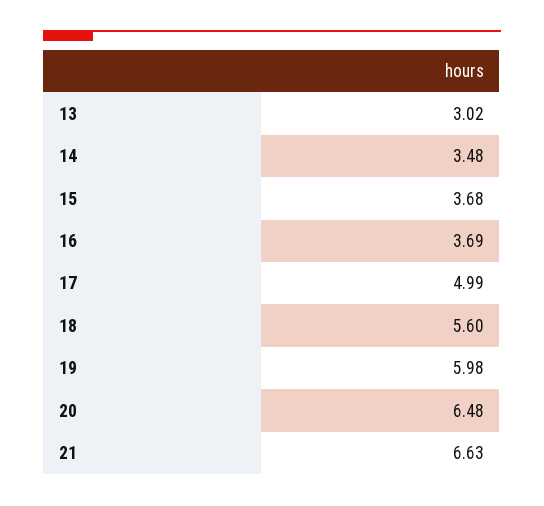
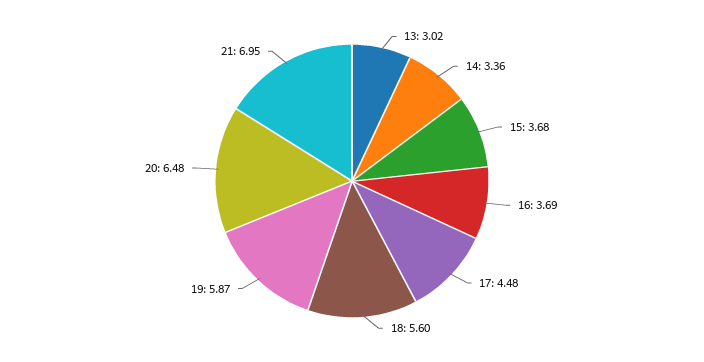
  {
    "13": 3.02,
-   "14": 3.48,
+   "14": 3.36,
    "15": 3.68,
    "16": 3.69,
-   "17": 4.99,
+   "17": 4.48,
    "18": 5.6,
-   "19": 5.98,
+   "19": 5.87,
    "20": 6.48,
-   "21": 6.63
+   "21": 6.95
  }

